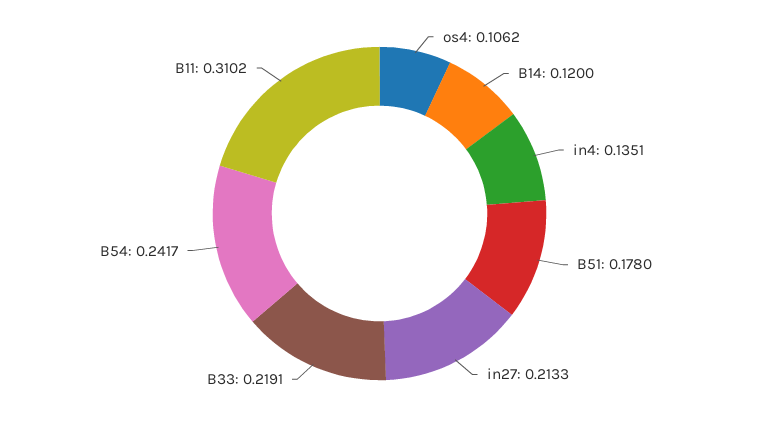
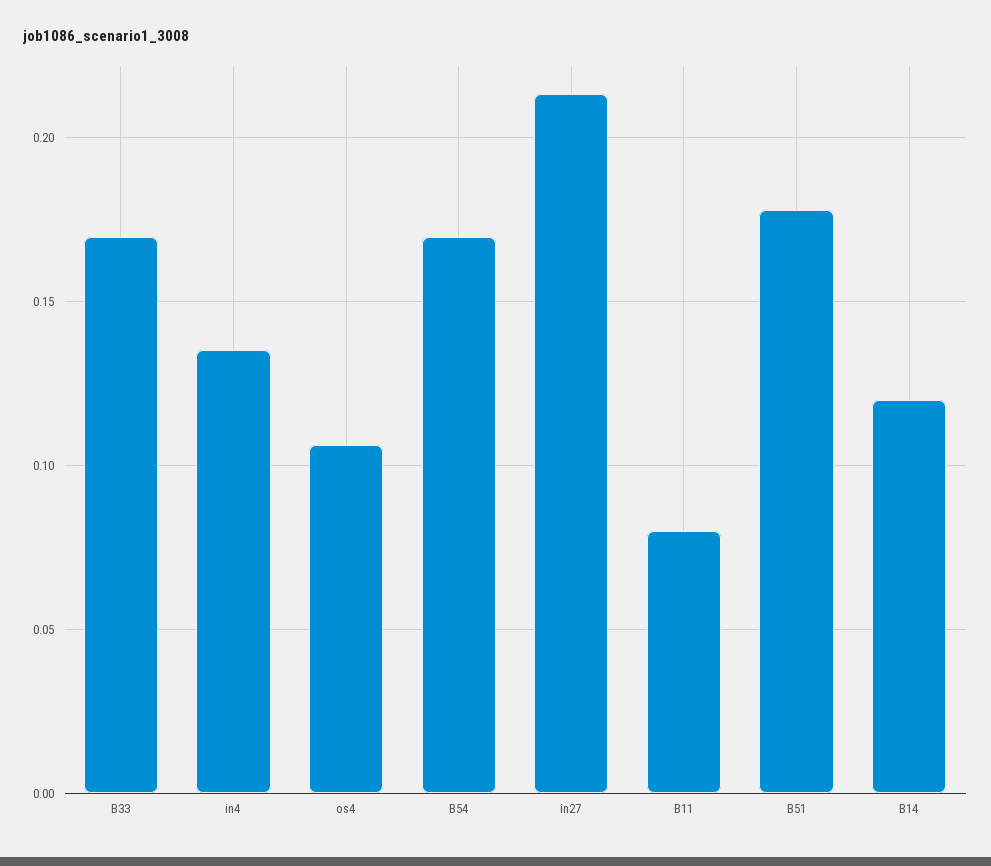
  {
    "os4": 0.1062,
    "B14": 0.12,
    "in4": 0.1351,
    "B51": 0.178,
    "in27": 0.2133,
-   "B33": 0.2191,
+   "B33": 0.17,
-   "B54": 0.2417,
+   "B54": 0.17,
-   "B11": 0.3102
+   "B11": 0.08
  }

